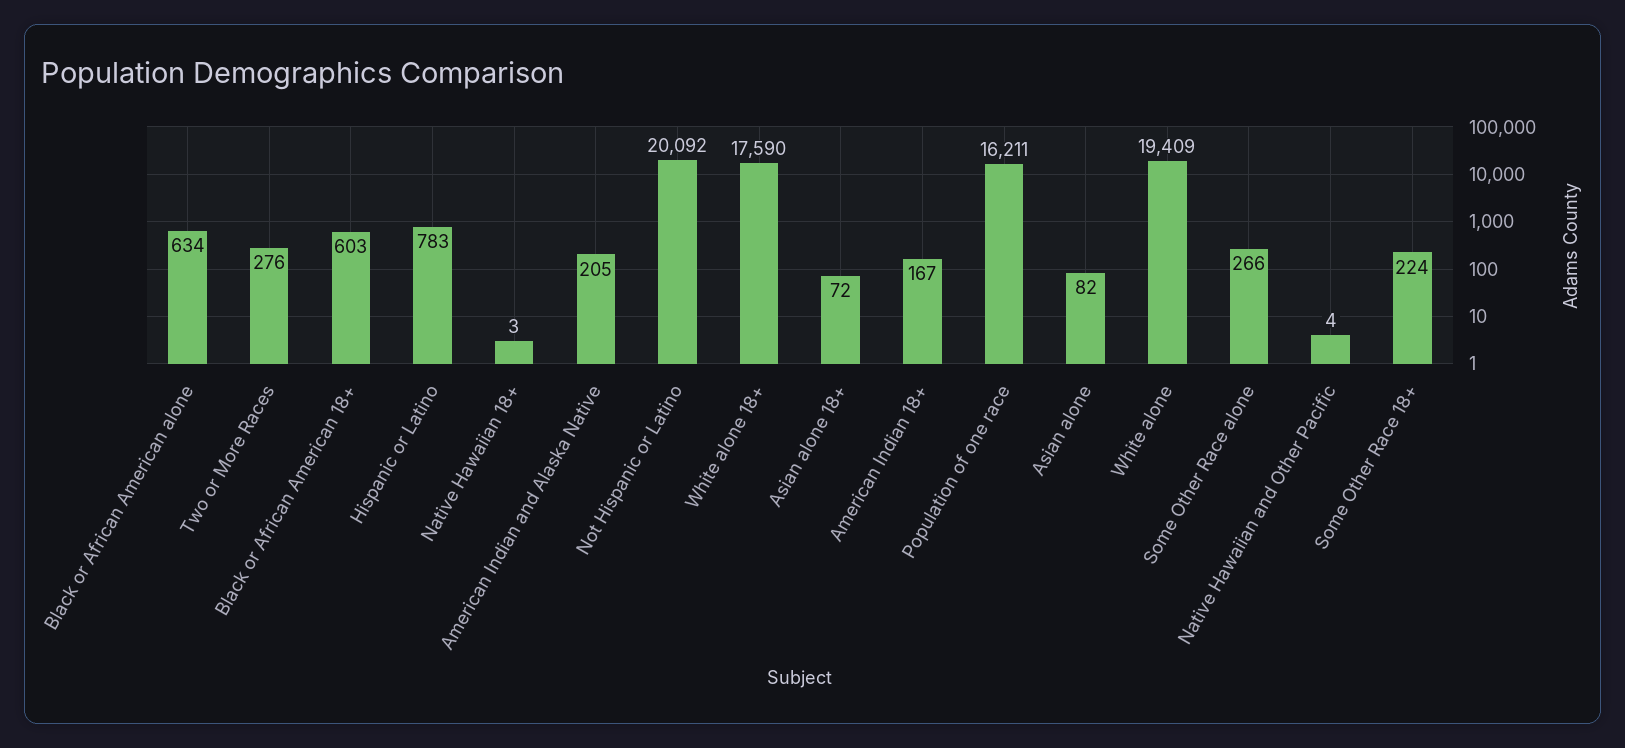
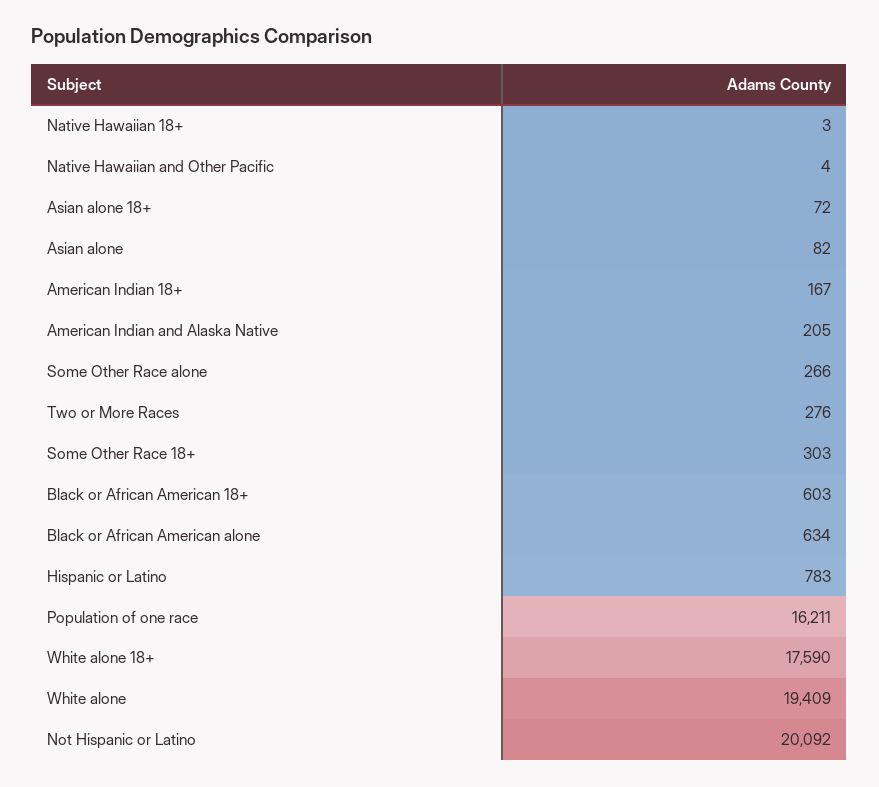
  {
    "Black or African American alone": 634,
    "Two or More Races": 276,
    "Black or African American 18+": 603,
    "Hispanic or Latino": 783,
    "Native Hawaiian 18+": 3,
    "American Indian and Alaska Native": 205,
    "Not Hispanic or Latino": 20092,
    "White alone 18+": 17590,
    "Asian alone 18+": 72,
    "American Indian 18+": 167,
    "Population of one race": 16211,
    "Asian alone": 82,
    "White alone": 19409,
    "Some Other Race alone": 266,
    "Native Hawaiian and Other Pacific": 4,
-   "Some Other Race 18+": 224
+   "Some Other Race 18+": 303
  }

